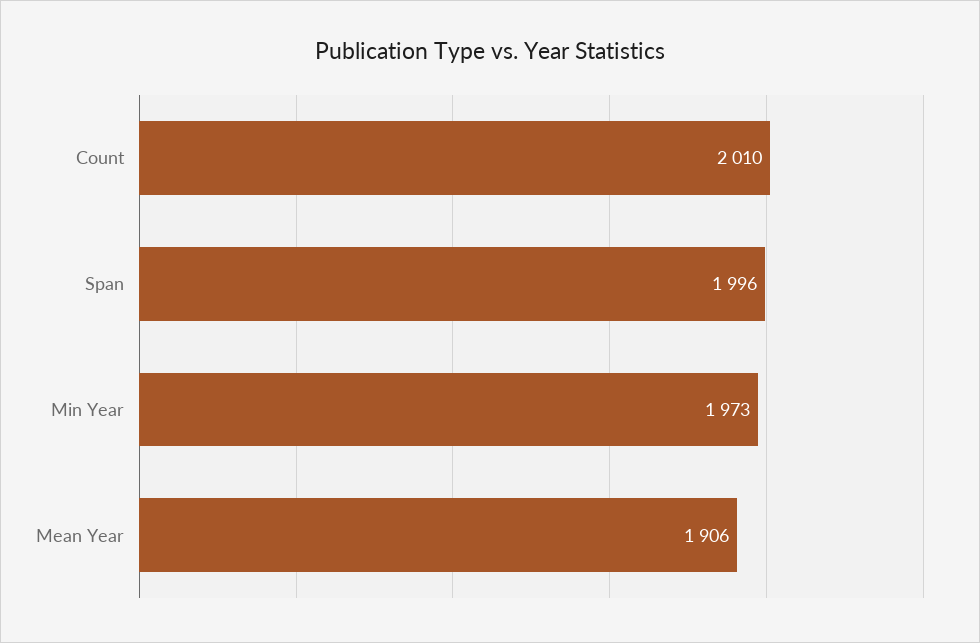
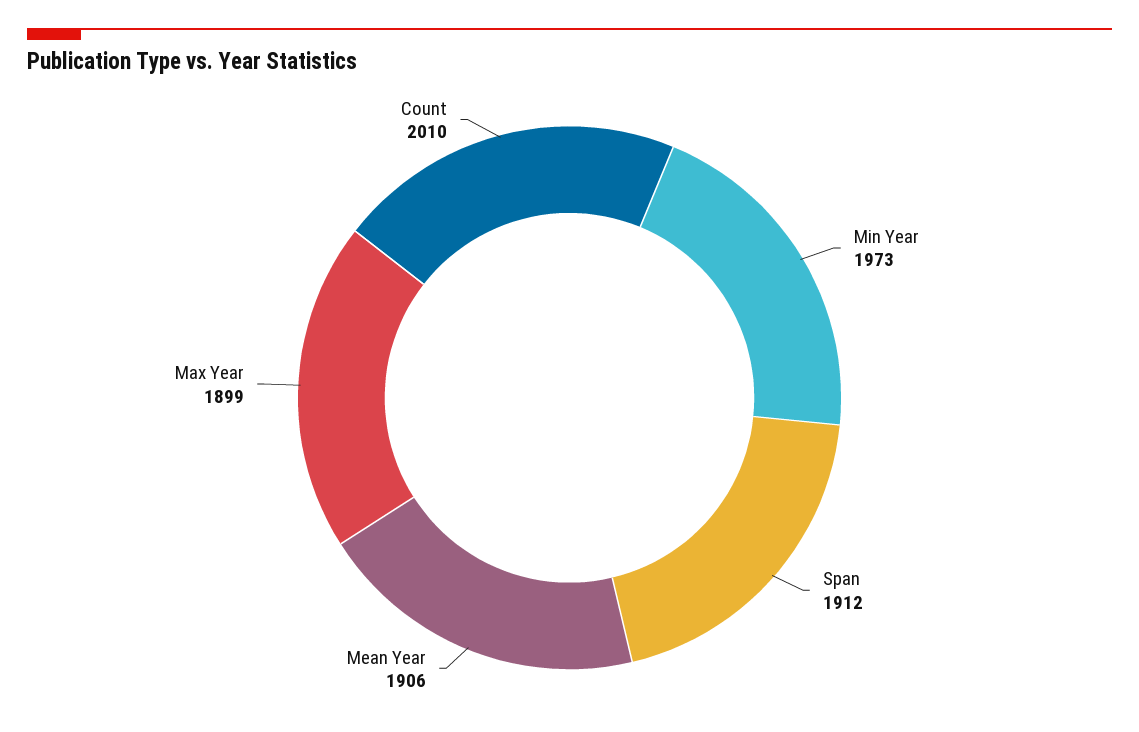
  {
    "Count": 2010,
-   "Span": 1996,
+   "Span": 1912,
    "Min Year": 1973,
-   "Mean Year": 1906
+   "Mean Year": 1906,
+   "Max Year": 1899
  }

